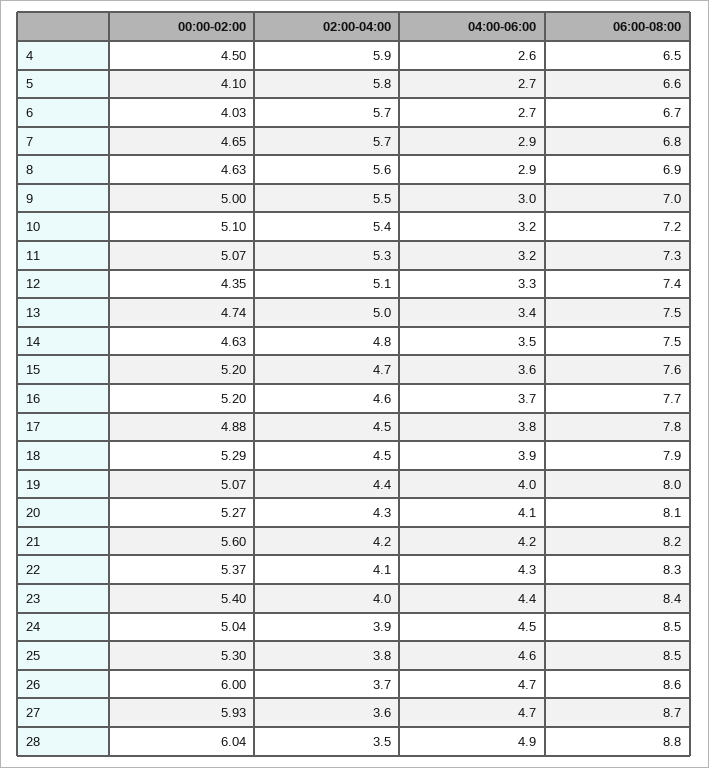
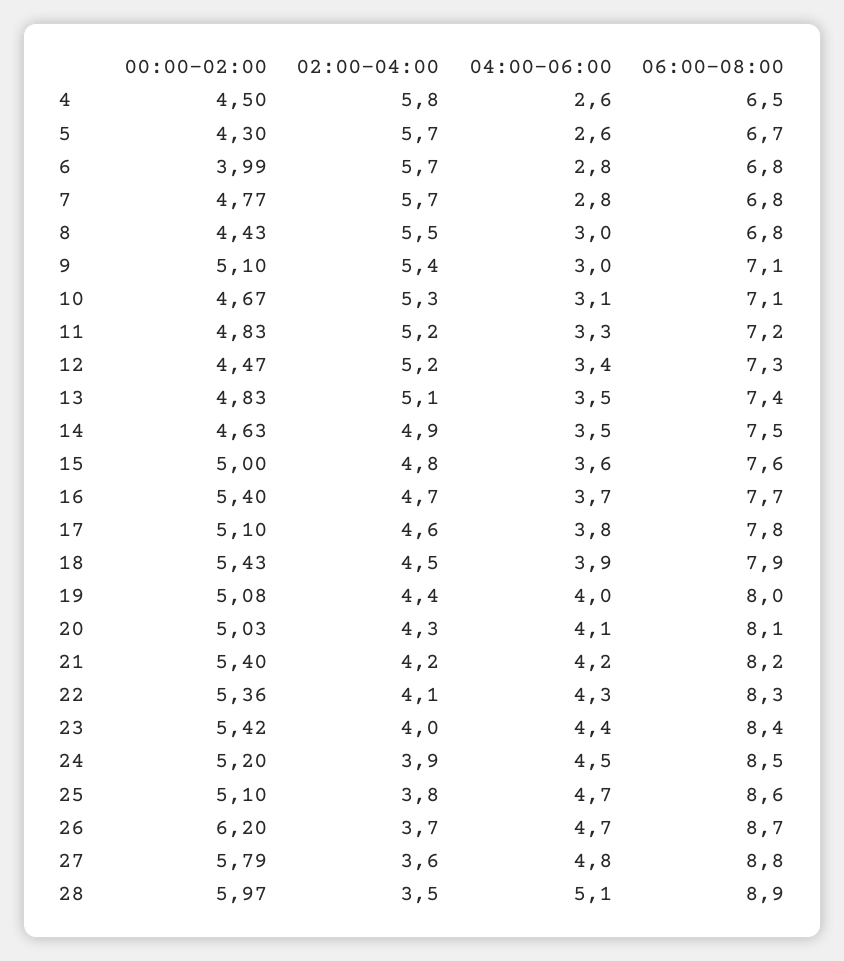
  {
    "00:00-02:00": {
      "4": 4.5,
-     "5": 4.1,
+     "5": 4.3,
-     "6": 4.03,
+     "6": 3.99,
-     "7": 4.65,
+     "7": 4.77,
-     "8": 4.63,
+     "8": 4.43,
-     "9": 5,
+     "9": 5.1,
-     "10": 5.1,
+     "10": 4.67,
-     "11": 5.07,
+     "11": 4.83,
-     "12": 4.35,
+     "12": 4.47,
-     "13": 4.74,
+     "13": 4.83,
      "14": 4.63,
-     "15": 5.2,
+     "15": 5,
-     "16": 5.2,
+     "16": 5.4,
-     "17": 4.88,
+     "17": 5.1,
-     "18": 5.29,
+     "18": 5.43,
-     "19": 5.07,
+     "19": 5.08,
-     "20": 5.27,
+     "20": 5.03,
-     "21": 5.6,
+     "21": 5.4,
-     "22": 5.37,
+     "22": 5.36,
-     "23": 5.4,
+     "23": 5.42,
-     "24": 5.04,
+     "24": 5.2,
-     "25": 5.3,
+     "25": 5.1,
-     "26": 6,
+     "26": 6.2,
-     "27": 5.93,
+     "27": 5.79,
-     "28": 6.04
+     "28": 5.97
    },
    "02:00-04:00": {
-     "4": 5.9,
+     "4": 5.8,
-     "5": 5.8,
+     "5": 5.7,
      "6": 5.7,
      "7": 5.7,
-     "8": 5.6,
+     "8": 5.5,
-     "9": 5.5,
+     "9": 5.4,
-     "10": 5.4,
+     "10": 5.3,
-     "11": 5.3,
+     "11": 5.2,
-     "12": 5.1,
+     "12": 5.2,
-     "13": 5,
+     "13": 5.1,
-     "14": 4.8,
+     "14": 4.9,
-     "15": 4.7,
+     "15": 4.8,
-     "16": 4.6,
+     "16": 4.7,
-     "17": 4.5,
+     "17": 4.6,
      "18": 4.5,
      "19": 4.4,
      "20": 4.3,
      "21": 4.2,
      "22": 4.1,
      "23": 4,
      "24": 3.9,
      "25": 3.8,
      "26": 3.7,
      "27": 3.6,
      "28": 3.5
    },
    "04:00-06:00": {
      "4": 2.6,
-     "5": 2.7,
+     "5": 2.6,
-     "6": 2.7,
+     "6": 2.8,
-     "7": 2.9,
+     "7": 2.8,
-     "8": 2.9,
+     "8": 3,
      "9": 3,
-     "10": 3.2,
+     "10": 3.1,
-     "11": 3.2,
+     "11": 3.3,
-     "12": 3.3,
+     "12": 3.4,
-     "13": 3.4,
+     "13": 3.5,
      "14": 3.5,
      "15": 3.6,
      "16": 3.7,
      "17": 3.8,
      "18": 3.9,
      "19": 4,
      "20": 4.1,
      "21": 4.2,
      "22": 4.3,
      "23": 4.4,
      "24": 4.5,
-     "25": 4.6,
+     "25": 4.7,
      "26": 4.7,
-     "27": 4.7,
+     "27": 4.8,
-     "28": 4.9
+     "28": 5.1
    },
    "06:00-08:00": {
      "4": 6.5,
-     "5": 6.6,
+     "5": 6.7,
-     "6": 6.7,
+     "6": 6.8,
      "7": 6.8,
-     "8": 6.9,
+     "8": 6.8,
-     "9": 7,
+     "9": 7.1,
-     "10": 7.2,
+     "10": 7.1,
-     "11": 7.3,
+     "11": 7.2,
-     "12": 7.4,
+     "12": 7.3,
-     "13": 7.5,
+     "13": 7.4,
      "14": 7.5,
      "15": 7.6,
      "16": 7.7,
      "17": 7.8,
      "18": 7.9,
      "19": 8,
      "20": 8.1,
      "21": 8.2,
      "22": 8.3,
      "23": 8.4,
      "24": 8.5,
-     "25": 8.5,
+     "25": 8.6,
-     "26": 8.6,
+     "26": 8.7,
-     "27": 8.7,
+     "27": 8.8,
-     "28": 8.8
+     "28": 8.9
    }
  }

